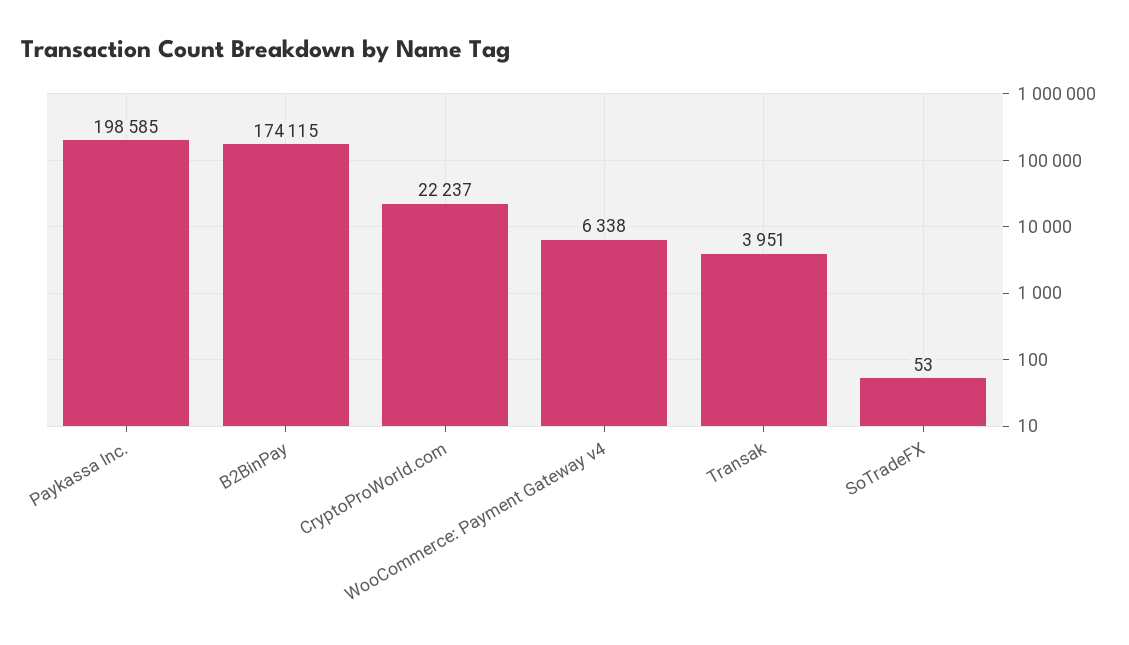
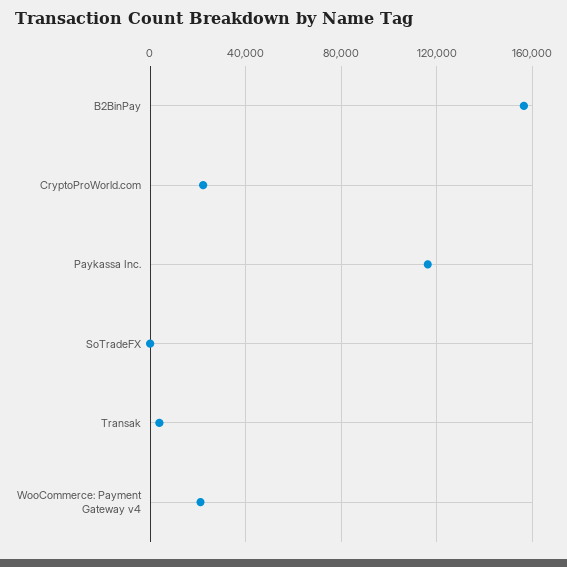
  {
-   "Paykassa Inc.": 198585,
+   "Paykassa Inc.": 115000,
-   "B2BinPay": 174115,
+   "B2BinPay": 155000,
    "CryptoProWorld.com": 22237,
-   "WooCommerce: Payment Gateway v4": 6338,
+   "WooCommerce: Payment Gateway v4": 20000,
    "Transak": 3951,
    "SoTradeFX": 53
  }

